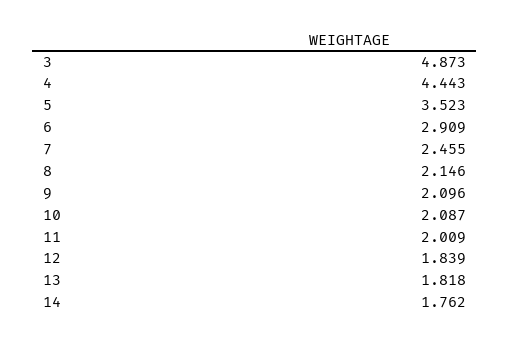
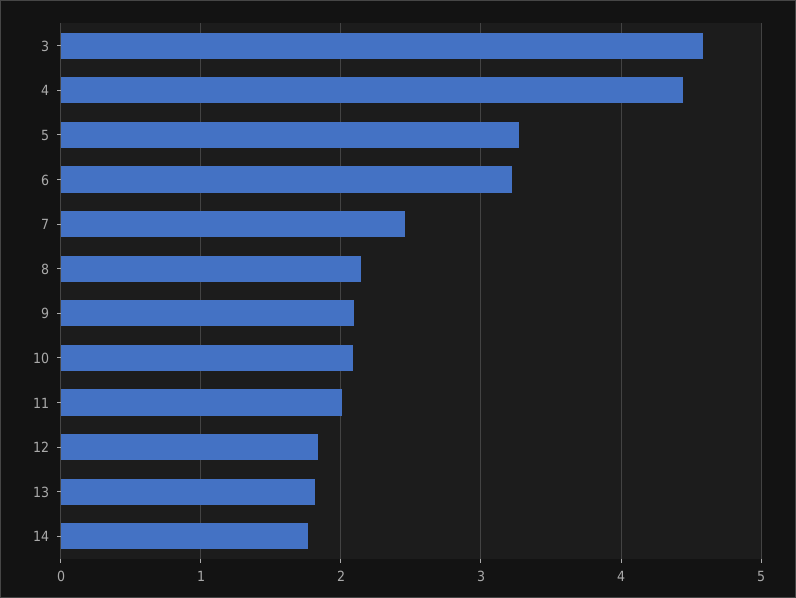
  {
-   "3": 4.873,
+   "3": 4.6,
    "4": 4.443,
-   "5": 3.523,
+   "5": 3.3,
-   "6": 2.909,
+   "6": 3.2,
    "7": 2.455,
    "8": 2.146,
    "9": 2.096,
    "10": 2.087,
    "11": 2.009,
    "12": 1.839,
    "13": 1.818,
    "14": 1.762
  }

